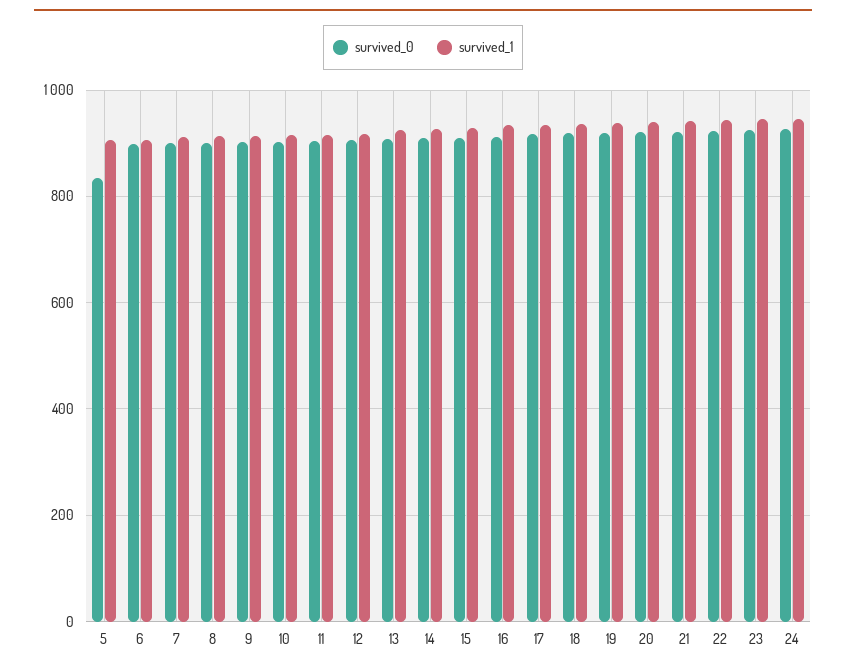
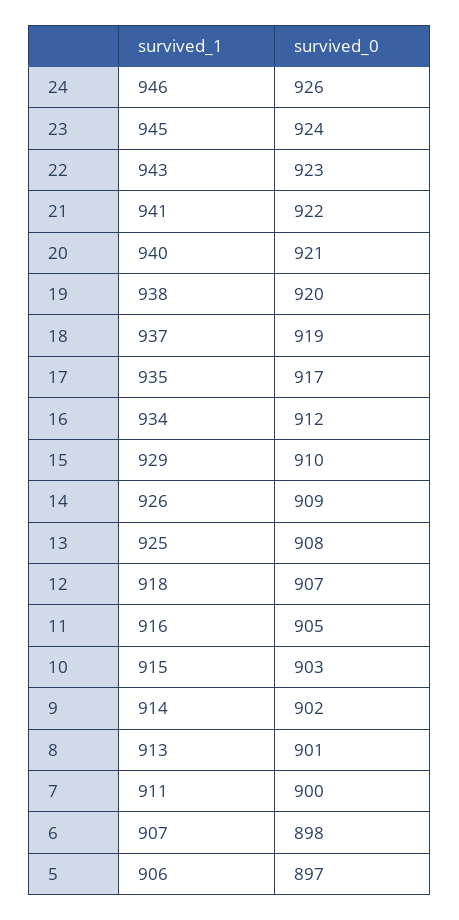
  {
    "survived_0": {
-     "5": 840,
+     "5": 897,
      "6": 898,
      "7": 900,
      "8": 901,
      "9": 902,
      "10": 903,
      "11": 905,
      "12": 907,
      "13": 908,
      "14": 909,
      "15": 910,
      "16": 912,
      "17": 917,
      "18": 919,
      "19": 920,
      "20": 921,
      "21": 922,
      "22": 923,
      "23": 924,
      "24": 926
    },
    "survived_1": {
      "5": 906,
      "6": 907,
      "7": 911,
      "8": 913,
      "9": 914,
      "10": 915,
      "11": 916,
      "12": 918,
      "13": 925,
      "14": 926,
      "15": 929,
      "16": 934,
      "17": 935,
      "18": 937,
      "19": 938,
      "20": 940,
      "21": 941,
      "22": 943,
      "23": 945,
      "24": 946
    }
  }

